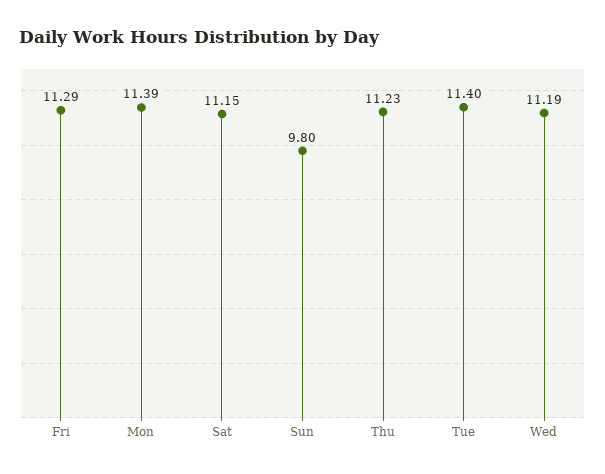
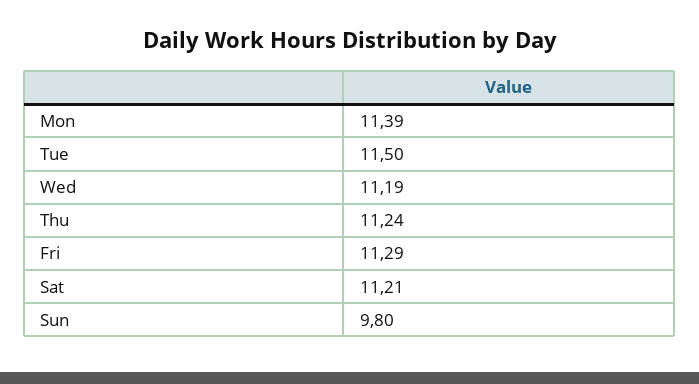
  {
    "Fri": 11.29,
    "Mon": 11.39,
-   "Sat": 11.15,
+   "Sat": 11.21,
    "Sun": 9.8,
-   "Thu": 11.23,
+   "Thu": 11.24,
-   "Tue": 11.4,
+   "Tue": 11.5,
    "Wed": 11.19
  }

